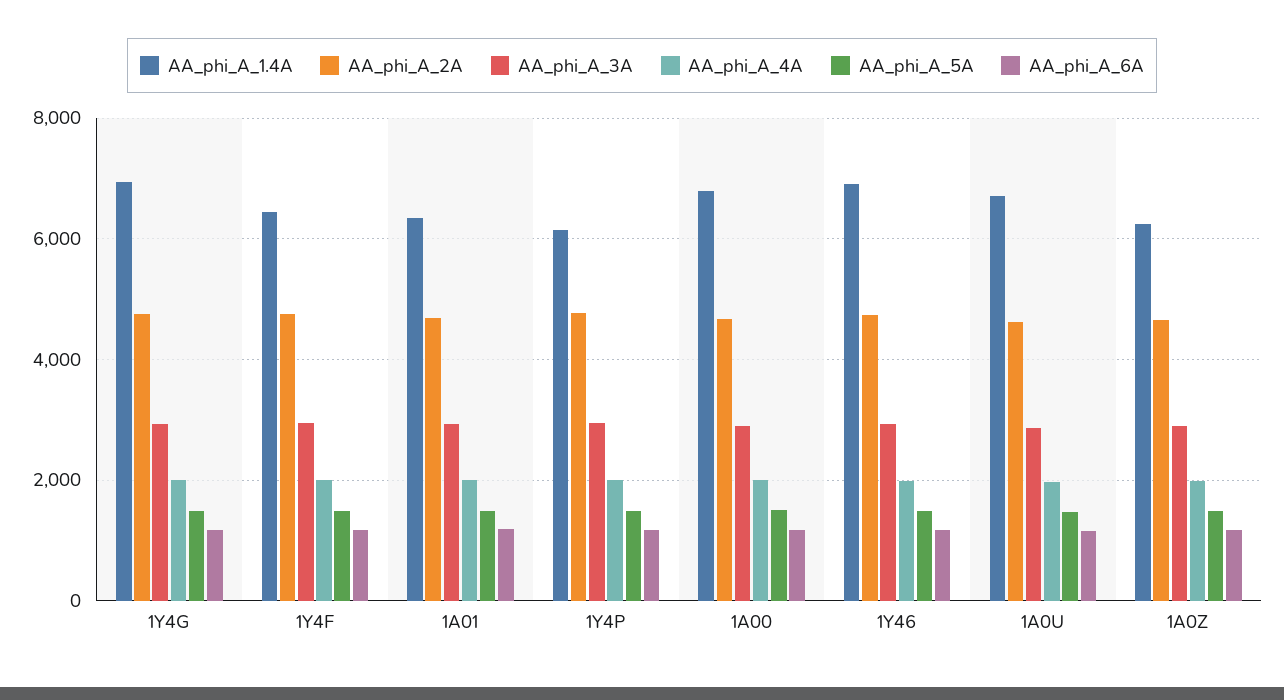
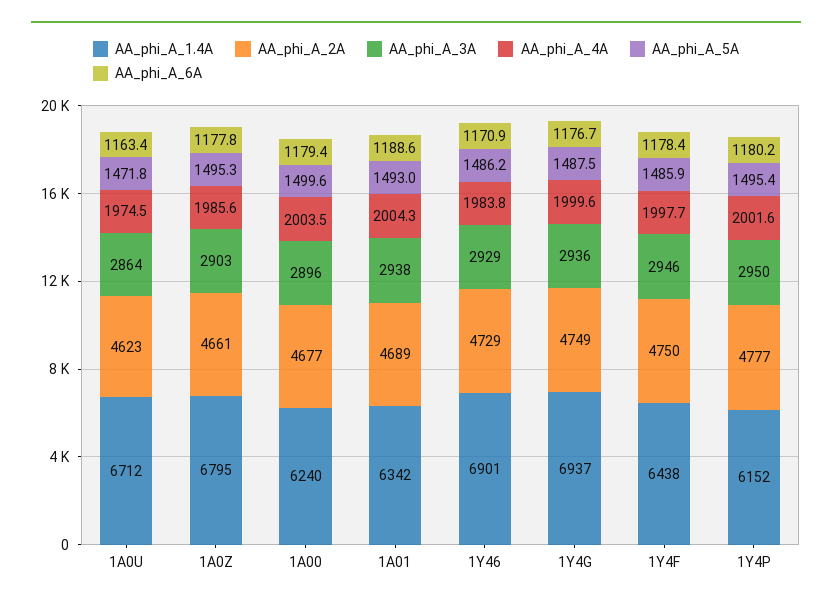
  {
    "AA_phi_A_1.4A": {
      "1Y4G": 6937,
      "1Y4F": 6438,
      "1A01": 6342,
      "1Y4P": 6152,
-     "1A00": 6800,
+     "1A00": 6240,
      "1Y46": 6901,
      "1A0U": 6712,
-     "1A0Z": 6200
+     "1A0Z": 6795
    },
    "AA_phi_A_2A": {
      "1Y4G": 4749,
      "1Y4F": 4750,
      "1A01": 4689,
      "1Y4P": 4777,
      "1A00": 4677,
      "1Y46": 4729,
      "1A0U": 4623,
      "1A0Z": 4661
    },
    "AA_phi_A_3A": {
      "1Y4G": 2936,
      "1Y4F": 2946,
      "1A01": 2938,
      "1Y4P": 2950,
      "1A00": 2896,
      "1Y46": 2929,
      "1A0U": 2864,
      "1A0Z": 2903
    },
    "AA_phi_A_4A": {
      "1Y4G": 1999.6,
      "1Y4F": 1997.7,
      "1A01": 2004.3,
      "1Y4P": 2001.6,
      "1A00": 2003.5,
      "1Y46": 1983.8,
      "1A0U": 1974.5,
      "1A0Z": 1985.6
    },
    "AA_phi_A_5A": {
      "1Y4G": 1487.5,
      "1Y4F": 1485.9,
      "1A01": 1493,
      "1Y4P": 1495.4,
      "1A00": 1499.6,
      "1Y46": 1486.2,
      "1A0U": 1471.8,
      "1A0Z": 1495.3
    },
    "AA_phi_A_6A": {
      "1Y4G": 1176.7,
      "1Y4F": 1178.4,
      "1A01": 1188.6,
      "1Y4P": 1180.2,
      "1A00": 1179.4,
      "1Y46": 1170.9,
      "1A0U": 1163.4,
      "1A0Z": 1177.8
    }
  }

